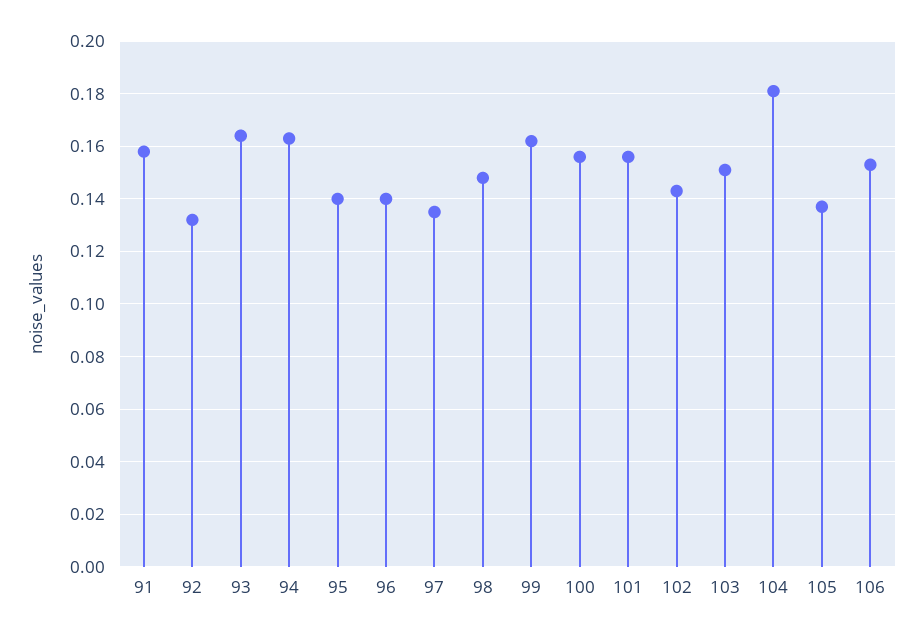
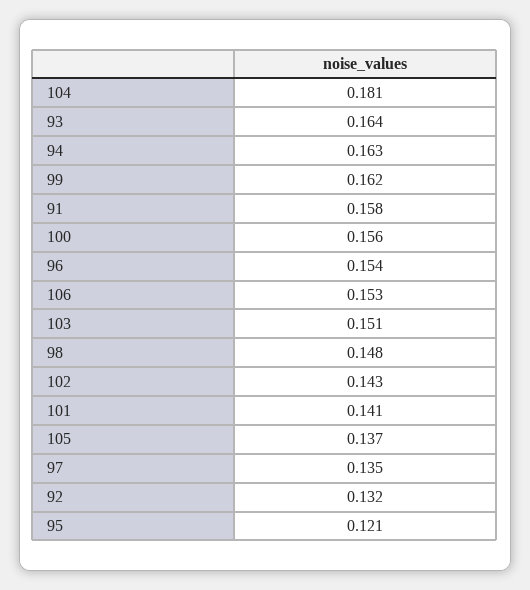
  {
    "91": 0.158,
    "92": 0.132,
    "93": 0.164,
    "94": 0.163,
-   "95": 0.14,
+   "95": 0.121,
-   "96": 0.14,
+   "96": 0.154,
    "97": 0.135,
    "98": 0.148,
    "99": 0.162,
    "100": 0.156,
-   "101": 0.155,
+   "101": 0.141,
    "102": 0.143,
    "103": 0.151,
    "104": 0.181,
    "105": 0.137,
    "106": 0.153
  }

